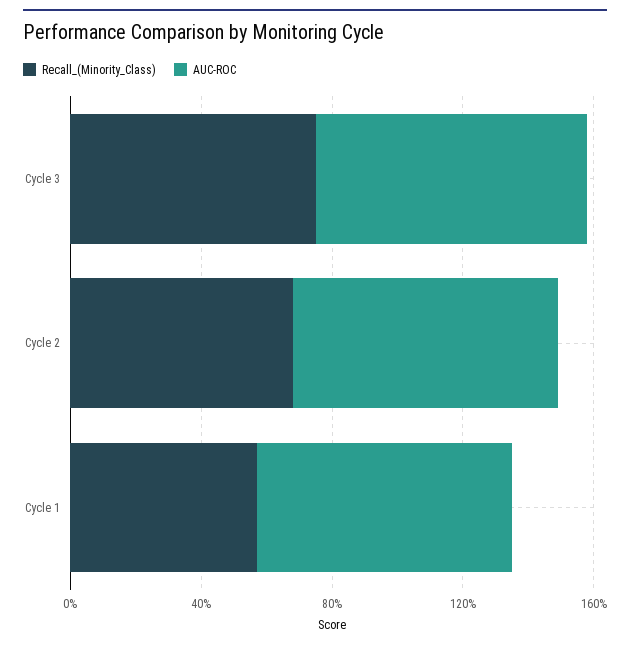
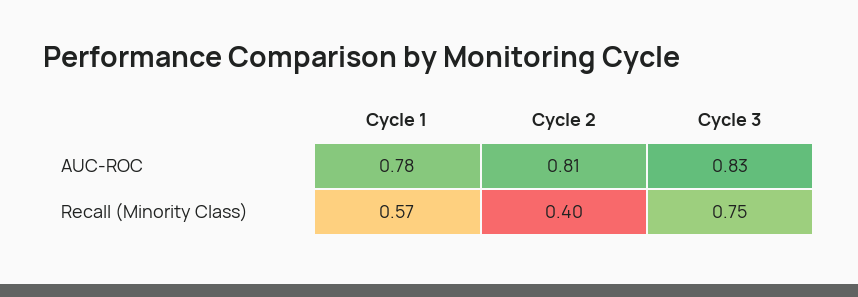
  {
    "Recall_(Minority_Class)": {
      "Cycle 3": 0.75,
-     "Cycle 2": 0.7,
+     "Cycle 2": 0.4,
      "Cycle 1": 0.57
    },
    "AUC-ROC": {
      "Cycle 3": 0.83,
      "Cycle 2": 0.81,
      "Cycle 1": 0.78
    }
  }

